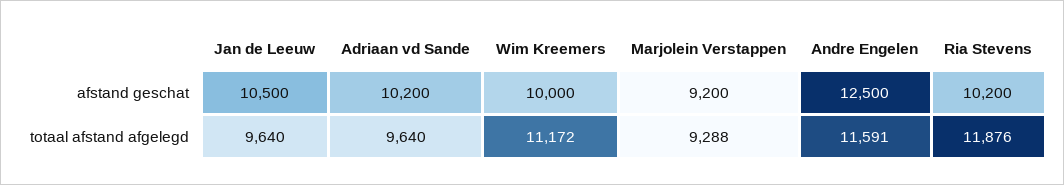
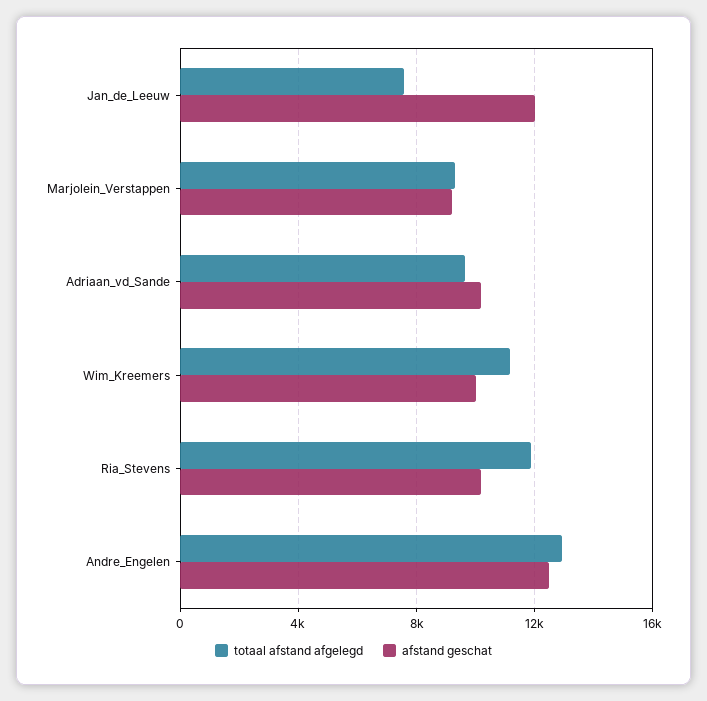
  {
    "afstand geschat": {
-     "Jan de Leeuw": 10500,
+     "Jan de Leeuw": 12000,
      "Adriaan vd Sande": 10200,
      "Wim Kreemers": 10000,
      "Marjolein Verstappen": 9200,
      "Andre Engelen": 12500,
      "Ria Stevens": 10200
    },
    "totaal afstand afgelegd": {
-     "Jan de Leeuw": 9640,
+     "Jan de Leeuw": 7500,
      "Adriaan vd Sande": 9640,
      "Wim Kreemers": 11172,
      "Marjolein Verstappen": 9288,
-     "Andre Engelen": 11591,
+     "Andre Engelen": 13000,
      "Ria Stevens": 11876
    }
  }

